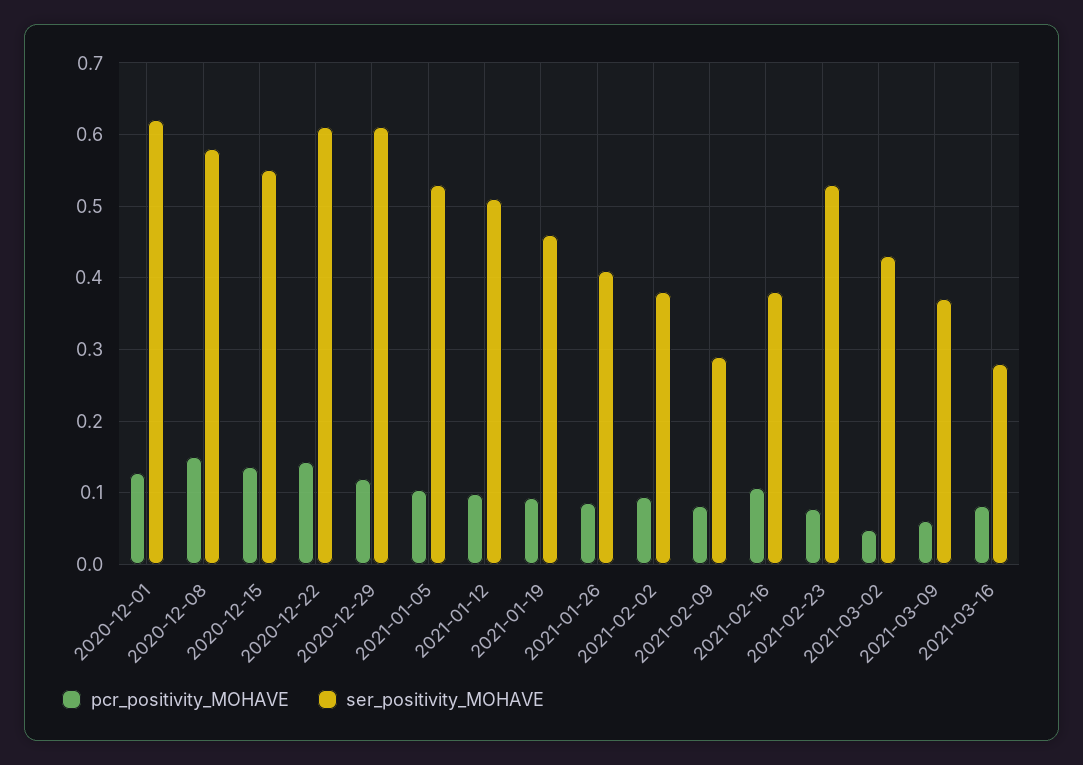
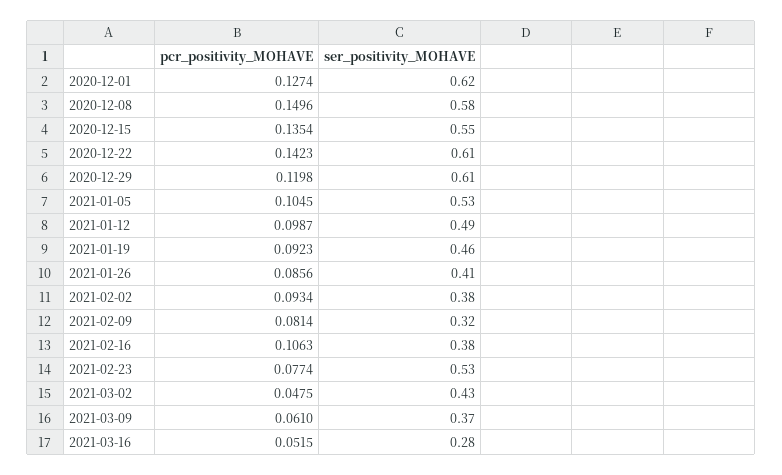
  {
    "pcr_positivity_MOHAVE": {
      "2020-12-01": 0.1274,
      "2020-12-08": 0.1496,
      "2020-12-15": 0.1354,
      "2020-12-22": 0.1423,
      "2020-12-29": 0.1198,
      "2021-01-05": 0.1045,
      "2021-01-12": 0.0987,
      "2021-01-19": 0.0923,
      "2021-01-26": 0.0856,
      "2021-02-02": 0.0934,
      "2021-02-09": 0.0814,
      "2021-02-16": 0.1063,
      "2021-02-23": 0.0774,
      "2021-03-02": 0.0475,
      "2021-03-09": 0.061,
-     "2021-03-16": 0.08
+     "2021-03-16": 0.0515
    },
    "ser_positivity_MOHAVE": {
      "2020-12-01": 0.62,
      "2020-12-08": 0.58,
      "2020-12-15": 0.55,
      "2020-12-22": 0.61,
      "2020-12-29": 0.61,
      "2021-01-05": 0.53,
-     "2021-01-12": 0.51,
+     "2021-01-12": 0.49,
      "2021-01-19": 0.46,
      "2021-01-26": 0.41,
      "2021-02-02": 0.38,
-     "2021-02-09": 0.29,
+     "2021-02-09": 0.32,
      "2021-02-16": 0.38,
      "2021-02-23": 0.53,
      "2021-03-02": 0.43,
      "2021-03-09": 0.37,
      "2021-03-16": 0.28
    }
  }

